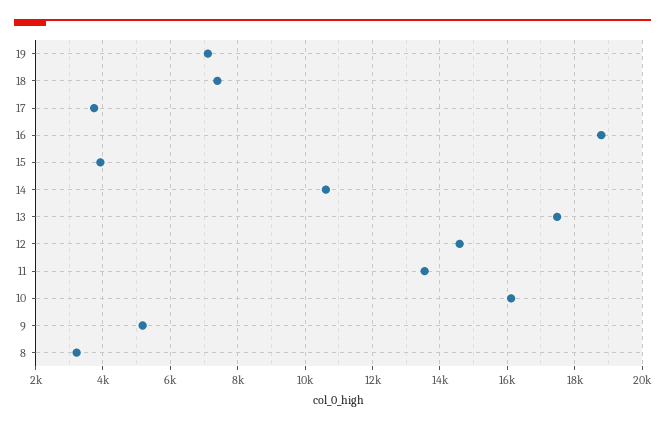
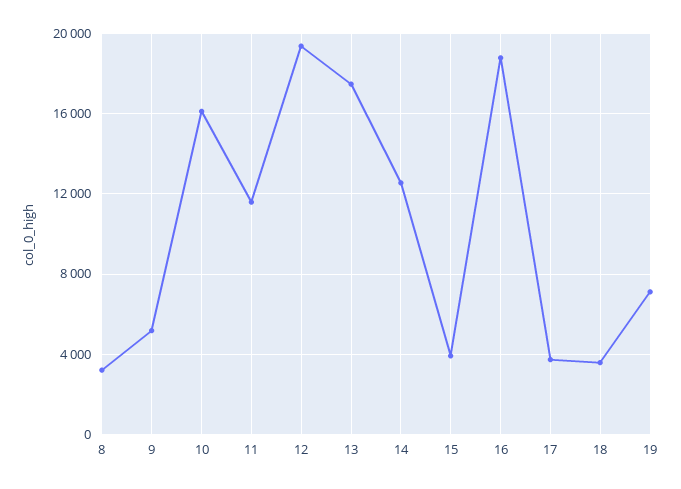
  {
    "19": 7200,
-   "18": 7400,
+   "18": 3500,
    "17": 3800,
    "16": 18800,
    "15": 4000,
-   "14": 10600,
+   "14": 12500,
    "13": 17400,
-   "12": 14600,
+   "12": 19500,
-   "11": 13600,
+   "11": 11500,
    "10": 16200,
    "9": 5200,
    "8": 3200
  }

